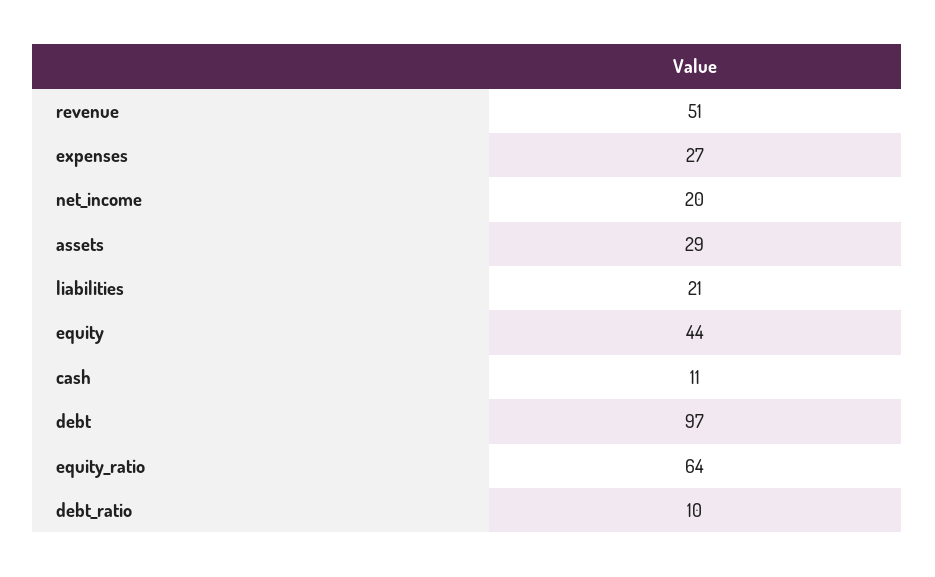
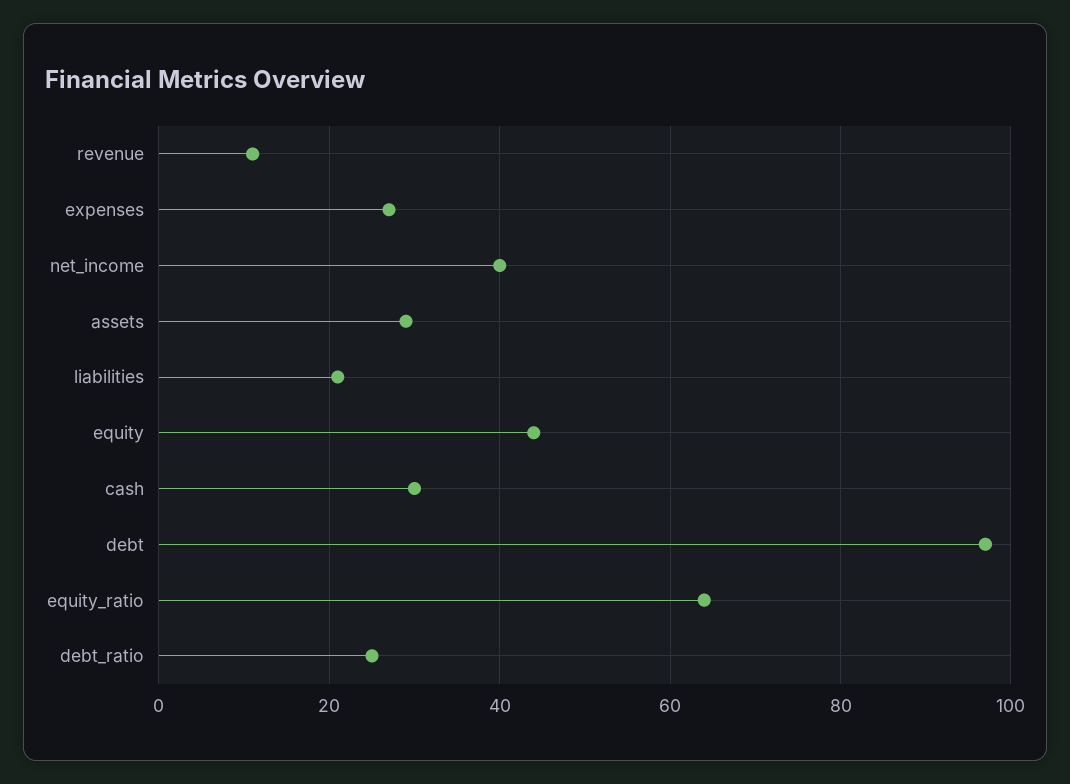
  {
-   "revenue": 51,
+   "revenue": 10,
    "expenses": 27,
-   "net_income": 20,
+   "net_income": 40,
    "assets": 29,
    "liabilities": 21,
    "equity": 44,
-   "cash": 11,
+   "cash": 30,
    "debt": 97,
    "equity_ratio": 64,
-   "debt_ratio": 10
+   "debt_ratio": 25
  }

